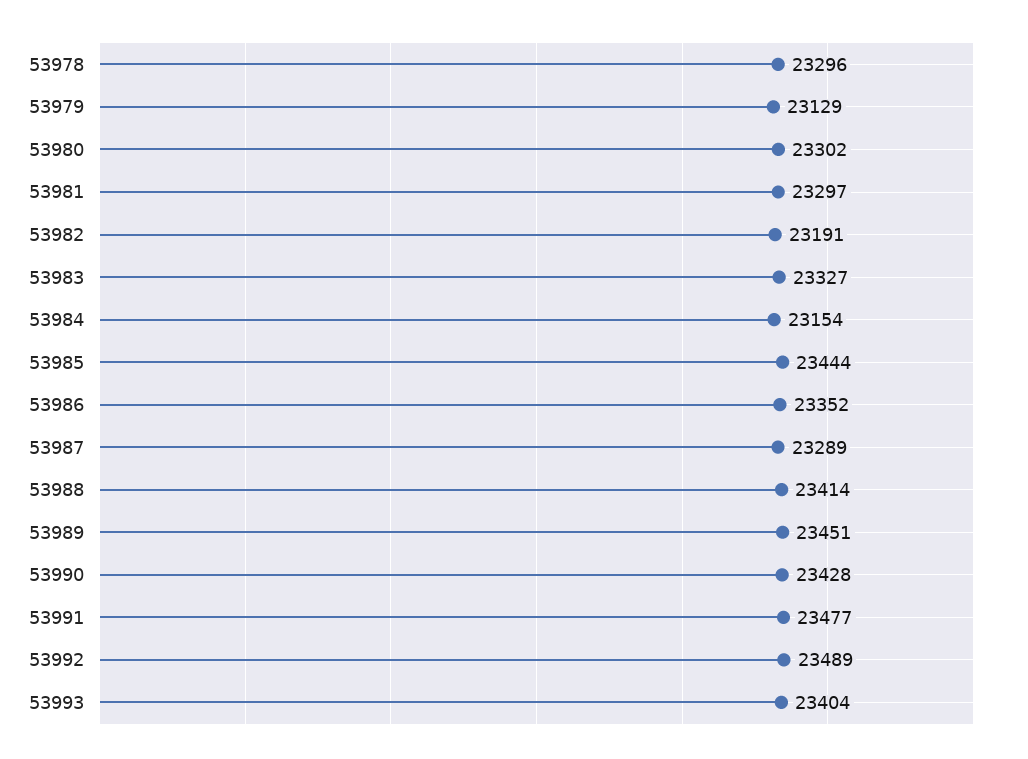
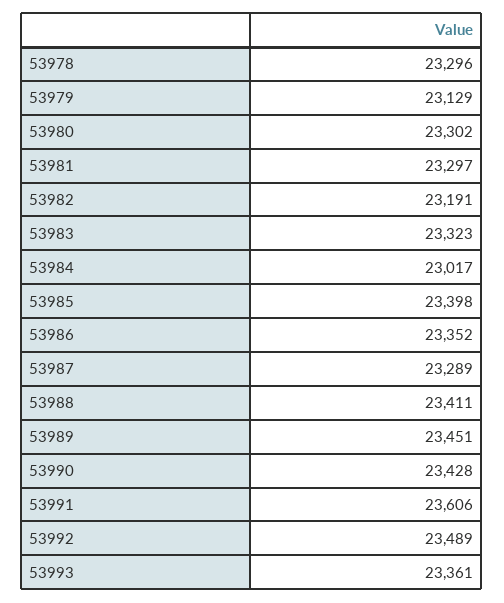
  {
    "53978": 23296,
    "53979": 23129,
    "53980": 23302,
    "53981": 23297,
    "53982": 23191,
-   "53983": 23327,
+   "53983": 23323,
-   "53984": 23154,
+   "53984": 23017,
-   "53985": 23444,
+   "53985": 23398,
    "53986": 23352,
    "53987": 23289,
-   "53988": 23414,
+   "53988": 23411,
    "53989": 23451,
    "53990": 23428,
-   "53991": 23477,
+   "53991": 23606,
    "53992": 23489,
-   "53993": 23404
+   "53993": 23361
  }

